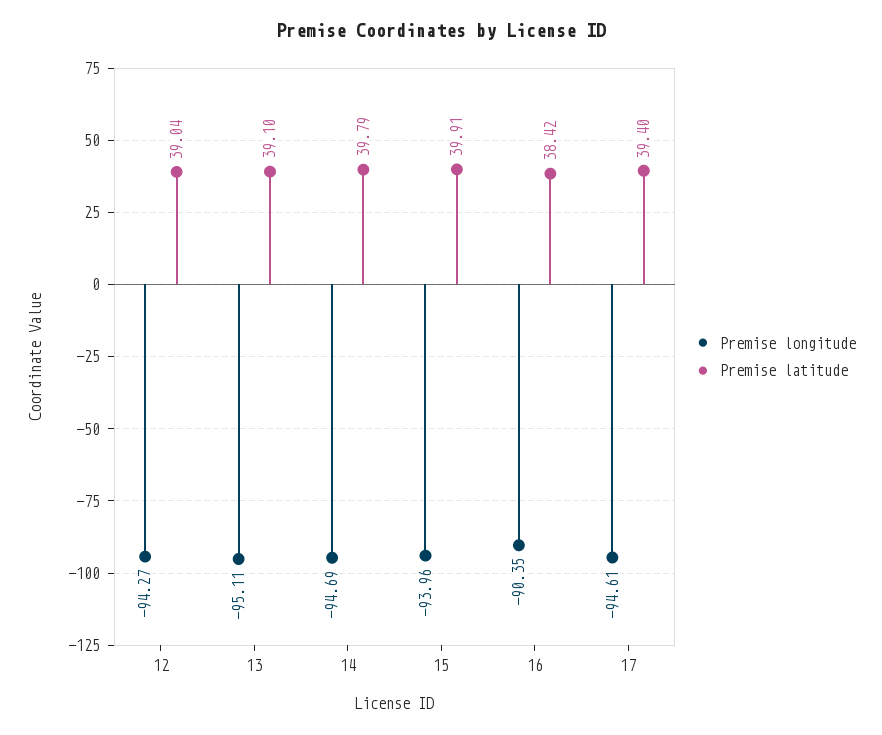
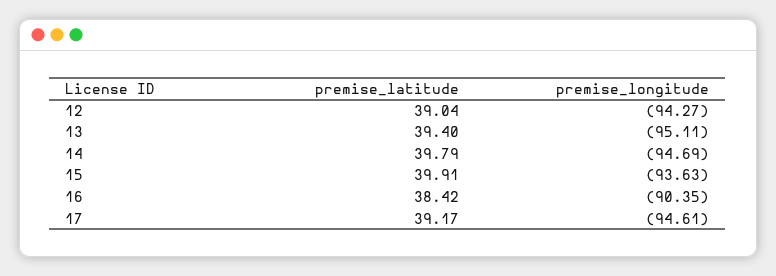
  {
    "Premise longitude": {
      "12": -94.27,
      "13": -95.11,
      "14": -94.69,
-     "15": -93.96,
+     "15": -93.63,
      "16": -90.35,
      "17": -94.61
    },
    "Premise latitude": {
      "12": 39.04,
-     "13": 39.1,
+     "13": 39.4,
      "14": 39.79,
      "15": 39.91,
      "16": 38.42,
-     "17": 39.4
+     "17": 39.17
    }
  }

